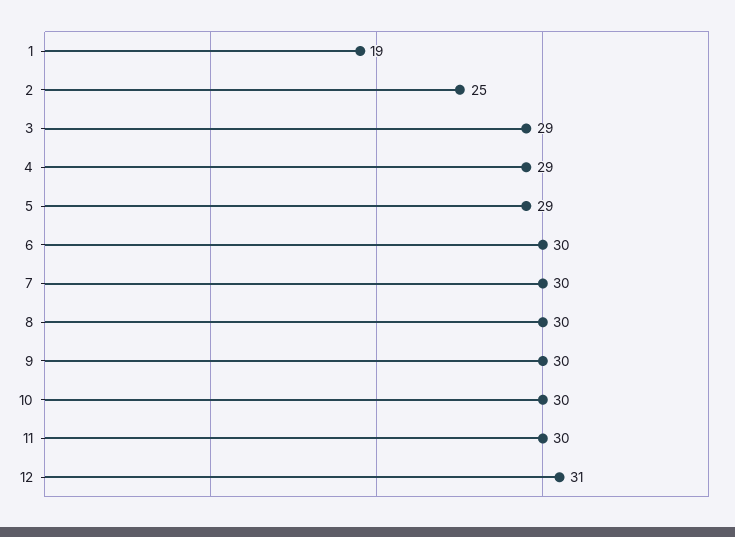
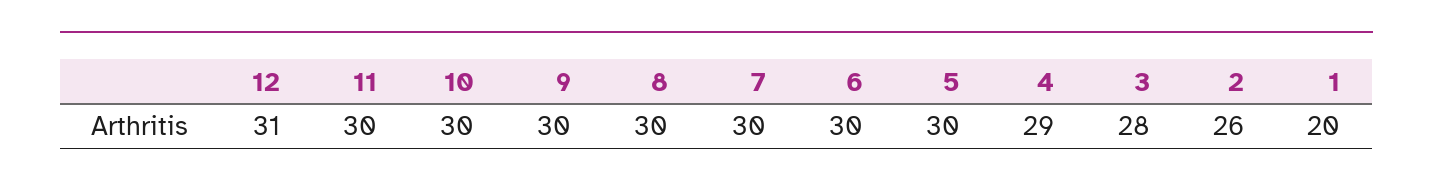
  {
-   "1": 19,
+   "1": 20,
-   "2": 25,
+   "2": 26,
-   "3": 29,
+   "3": 28,
    "4": 29,
-   "5": 29,
+   "5": 30,
    "6": 30,
    "7": 30,
    "8": 30,
    "9": 30,
    "10": 30,
    "11": 30,
    "12": 31
  }

